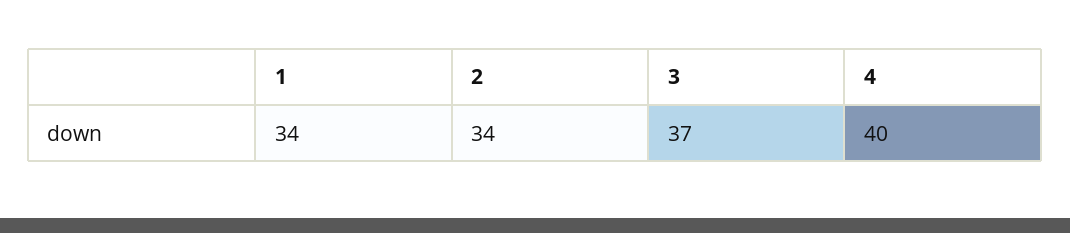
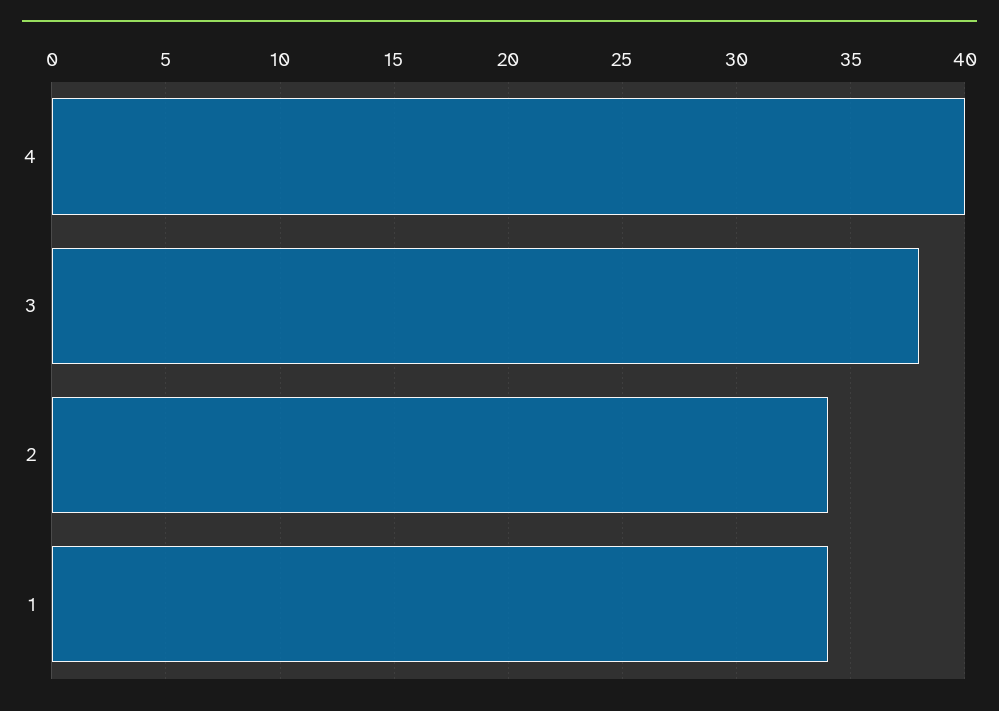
  {
    "1": 34,
    "2": 34,
-   "3": 37,
+   "3": 38,
    "4": 40
  }

